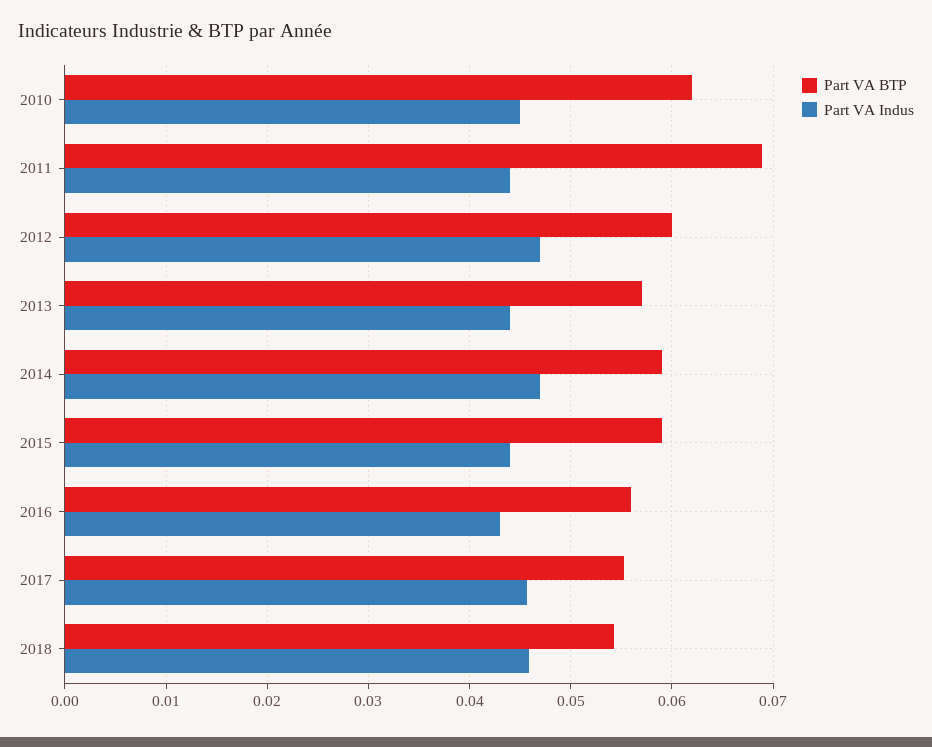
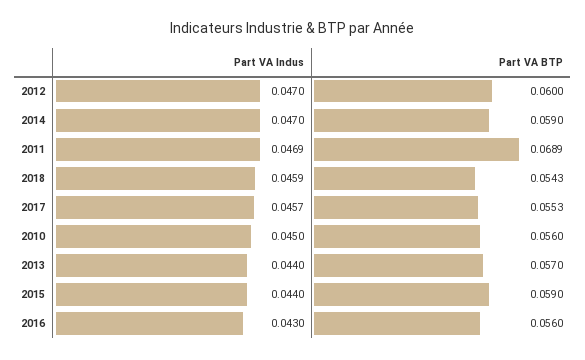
  {
    "Part VA BTP": {
-     "2010": 0.062,
+     "2010": 0.056,
      "2011": 0.0689,
      "2012": 0.06,
      "2013": 0.057,
      "2014": 0.059,
      "2015": 0.059,
      "2016": 0.056,
      "2017": 0.0553,
      "2018": 0.0543
    },
    "Part VA Indus": {
      "2010": 0.045,
-     "2011": 0.044,
+     "2011": 0.0469,
      "2012": 0.047,
      "2013": 0.044,
      "2014": 0.047,
      "2015": 0.044,
      "2016": 0.043,
      "2017": 0.0457,
      "2018": 0.0459
    }
  }

